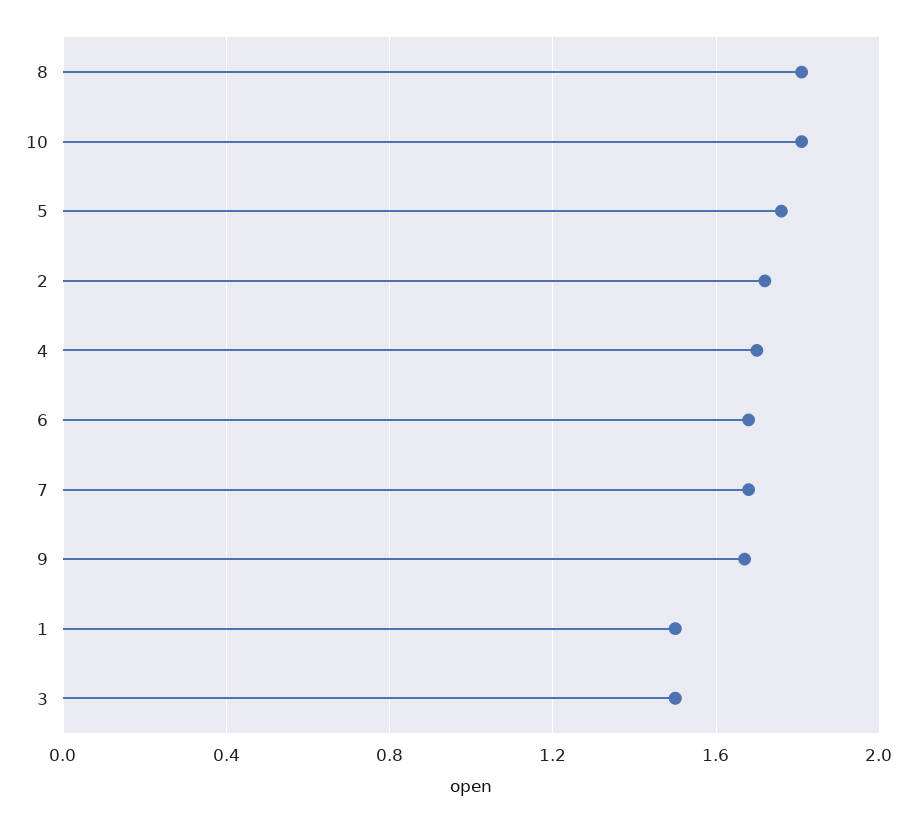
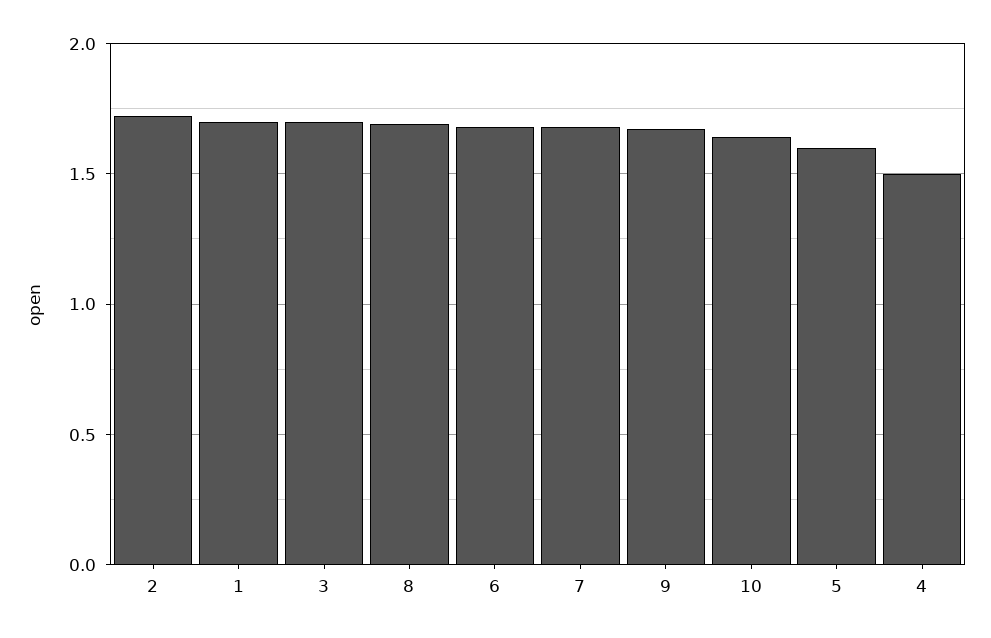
  {
-   "8": 1.8,
+   "8": 1.7,
-   "10": 1.8,
+   "10": 1.65,
-   "5": 1.75,
+   "5": 1.6,
    "2": 1.7,
-   "4": 1.7,
+   "4": 1.5,
    "6": 1.7,
    "7": 1.7,
    "9": 1.65,
-   "1": 1.5,
+   "1": 1.7,
-   "3": 1.5
+   "3": 1.7
  }

